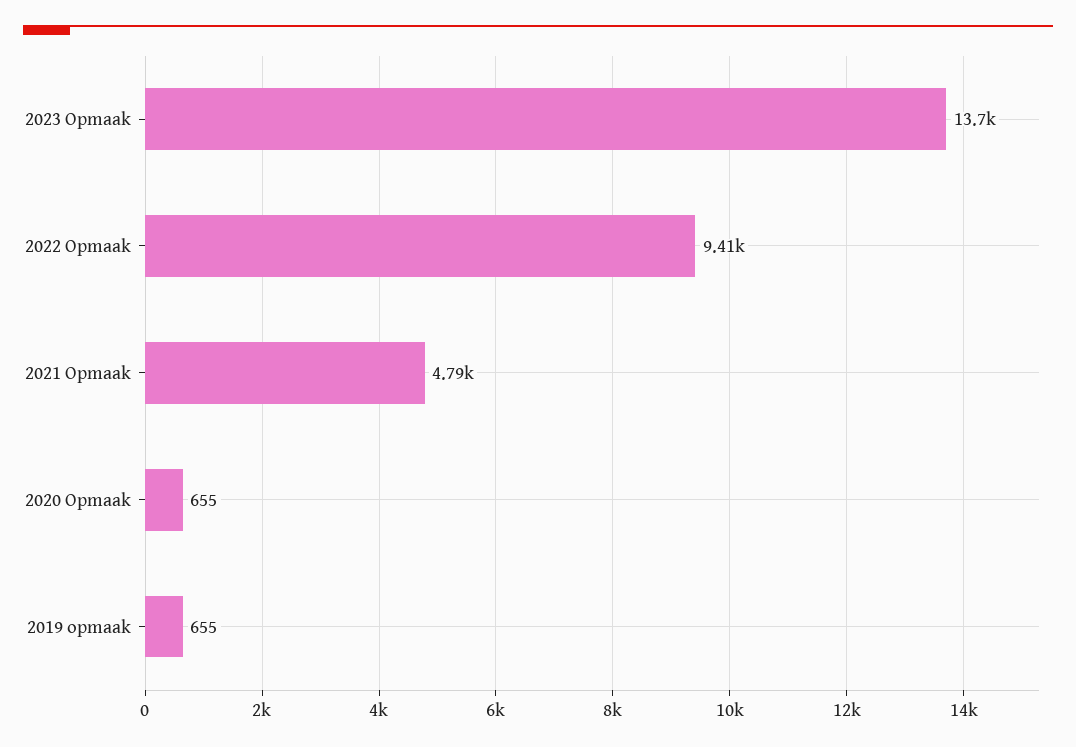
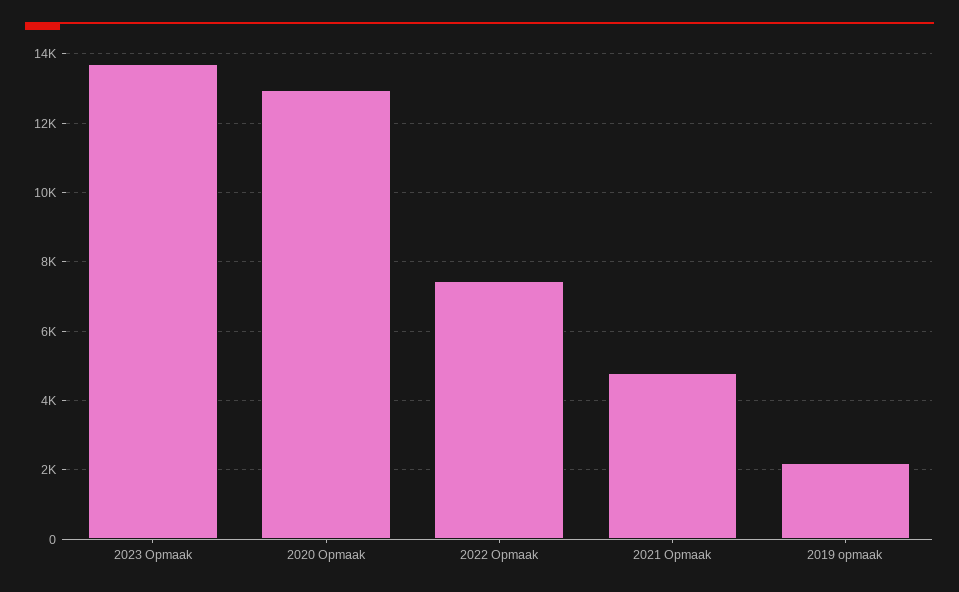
  {
    "2023 Opmaak": 13700,
-   "2022 Opmaak": 9410,
+   "2022 Opmaak": 7400,
    "2021 Opmaak": 4790,
-   "2020 Opmaak": 655,
+   "2020 Opmaak": 13000,
-   "2019 opmaak": 655
+   "2019 opmaak": 2200
  }

